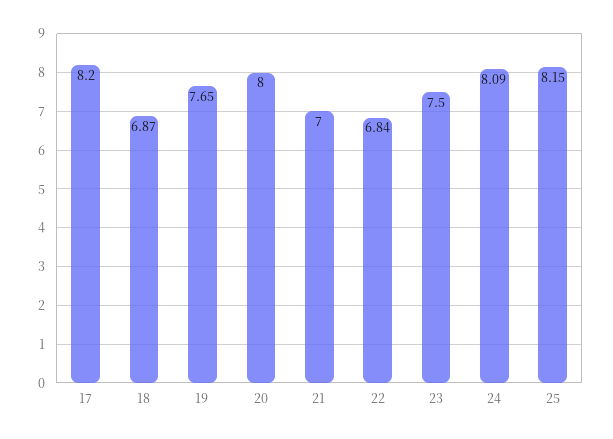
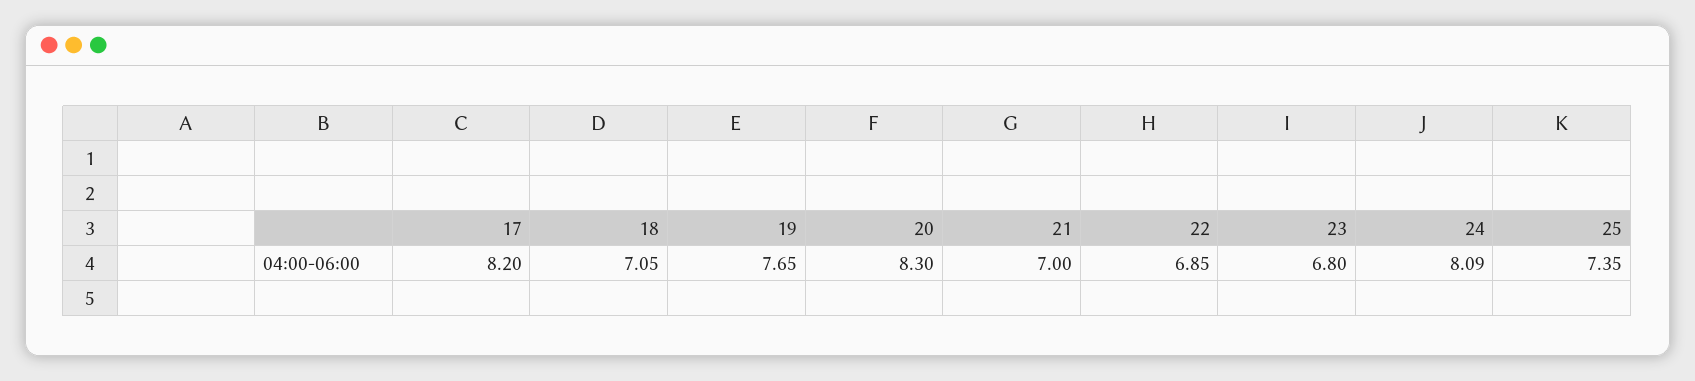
  {
    "17": 8.2,
-   "18": 6.87,
+   "18": 7.05,
    "19": 7.65,
-   "20": 8,
+   "20": 8.3,
    "21": 7,
-   "22": 6.84,
+   "22": 6.85,
-   "23": 7.5,
+   "23": 6.8,
    "24": 8.09,
-   "25": 8.15
+   "25": 7.35
  }

